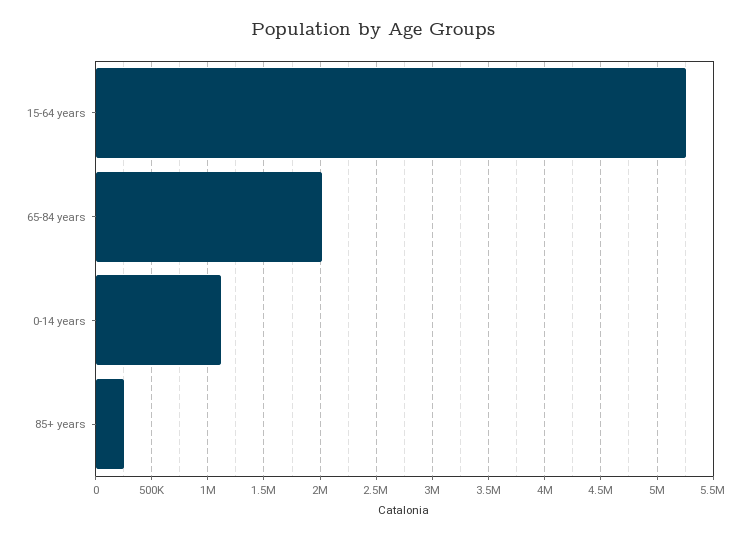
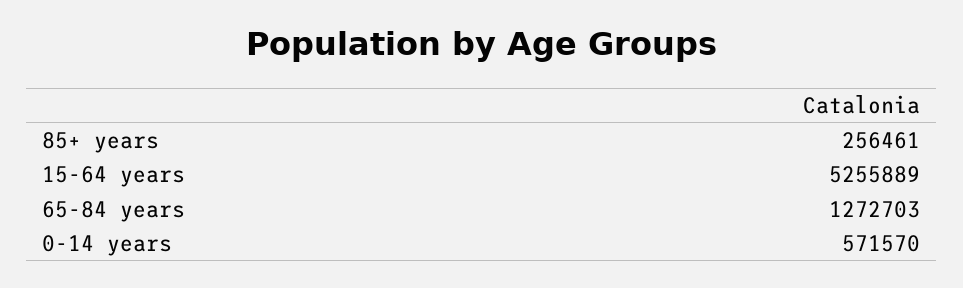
  {
    "15-64 years": 5255889,
-   "65-84 years": 2000000,
+   "65-84 years": 1272703,
-   "0-14 years": 1100000,
+   "0-14 years": 571570,
    "85+ years": 256461
  }

